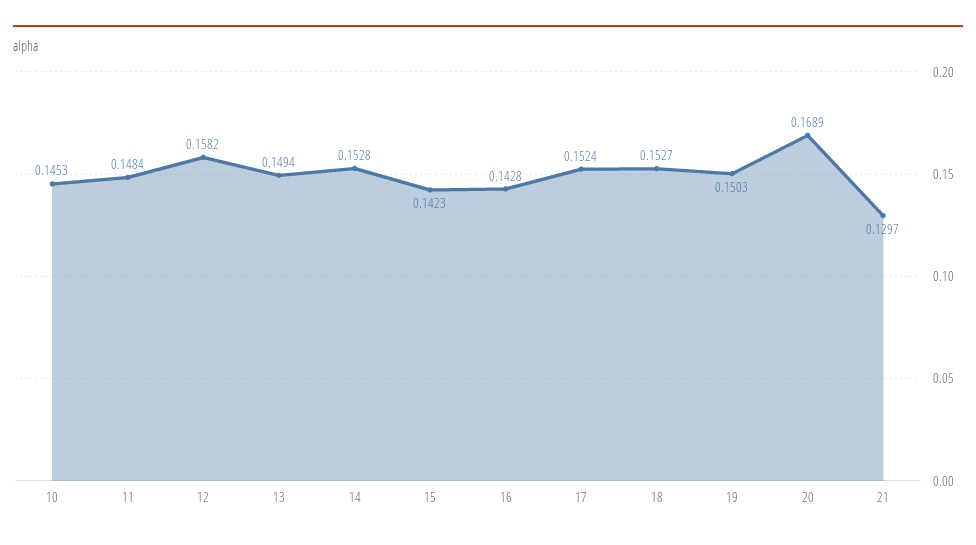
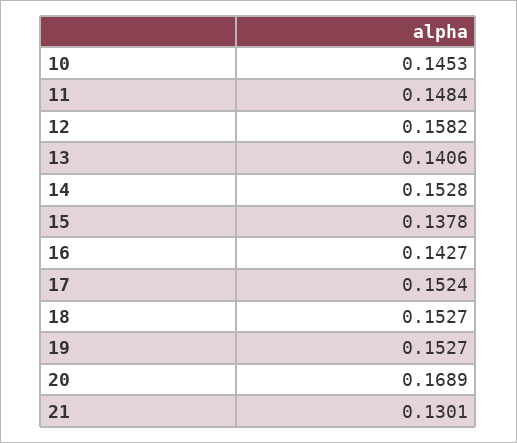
  {
    "10": 0.1453,
    "11": 0.1484,
    "12": 0.1582,
-   "13": 0.1494,
+   "13": 0.1406,
    "14": 0.1528,
-   "15": 0.1423,
+   "15": 0.1378,
-   "16": 0.1428,
+   "16": 0.1427,
    "17": 0.1524,
    "18": 0.1527,
-   "19": 0.1503,
+   "19": 0.1527,
    "20": 0.1689,
-   "21": 0.1297
+   "21": 0.1301
  }

